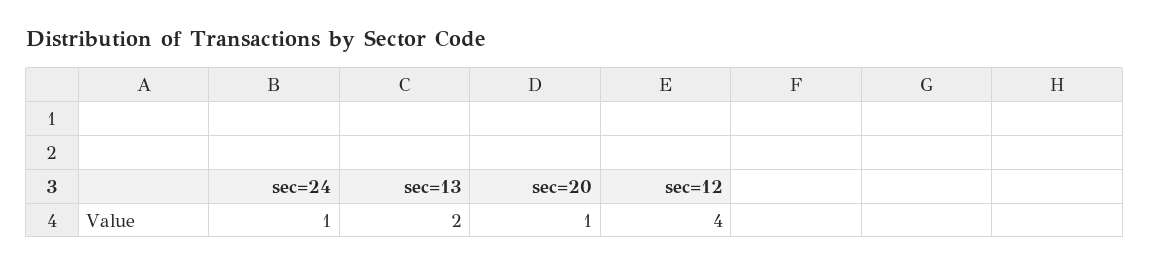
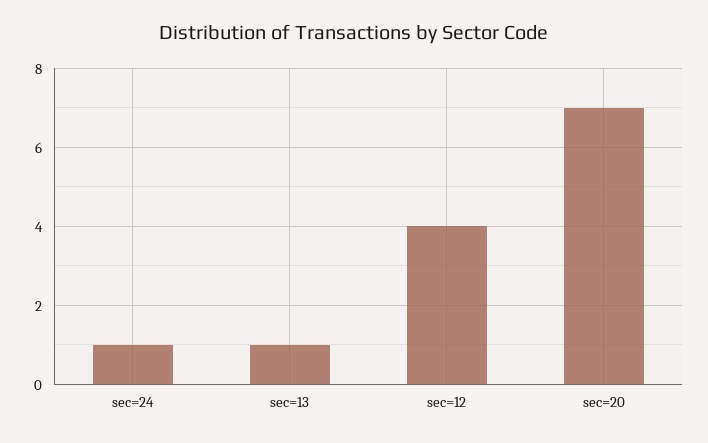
  {
    "sec=24": 1,
-   "sec=13": 2,
+   "sec=13": 1,
-   "sec=20": 1,
+   "sec=20": 7,
    "sec=12": 4
  }

